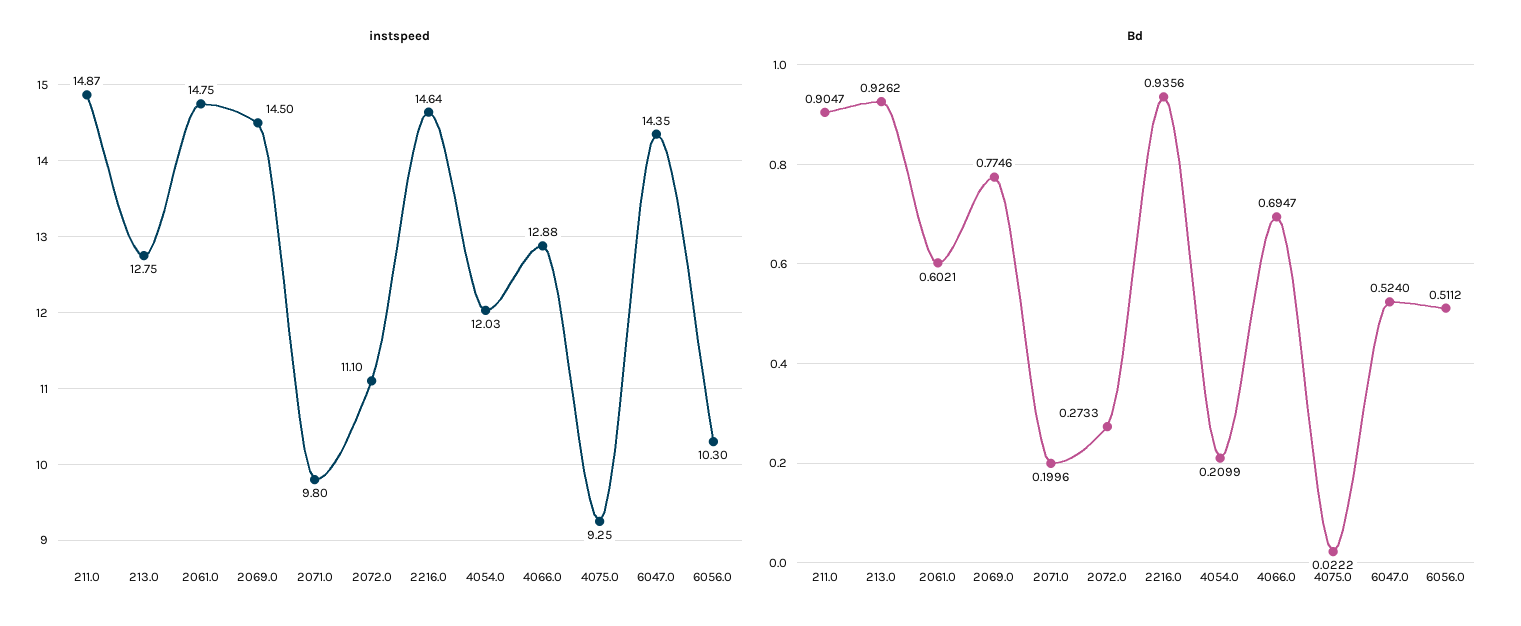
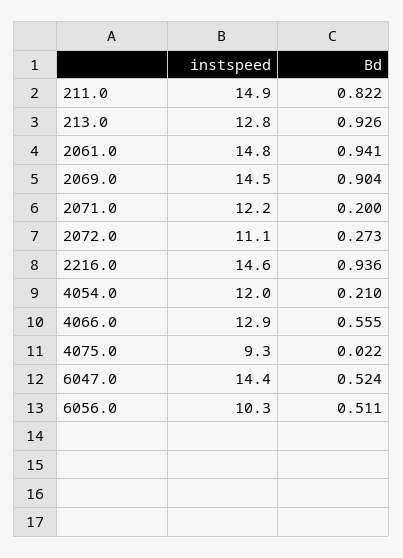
  {
    "instspeed": {
      "211.0": 14.87,
      "213.0": 12.75,
      "2061.0": 14.75,
      "2069.0": 14.5,
-     "2071.0": 9.8,
+     "2071.0": 12.2,
      "2072.0": 11.1,
      "2216.0": 14.64,
      "4054.0": 12.03,
      "4066.0": 12.88,
      "4075.0": 9.25,
      "6047.0": 14.35,
      "6056.0": 10.3
    },
    "Bd": {
-     "211.0": 0.9047,
+     "211.0": 0.822,
      "213.0": 0.9262,
-     "2061.0": 0.6021,
+     "2061.0": 0.941,
-     "2069.0": 0.7746,
+     "2069.0": 0.904,
      "2071.0": 0.1996,
      "2072.0": 0.2733,
      "2216.0": 0.9356,
      "4054.0": 0.2099,
-     "4066.0": 0.6947,
+     "4066.0": 0.555,
      "4075.0": 0.0222,
      "6047.0": 0.524,
      "6056.0": 0.5112
    }
  }

